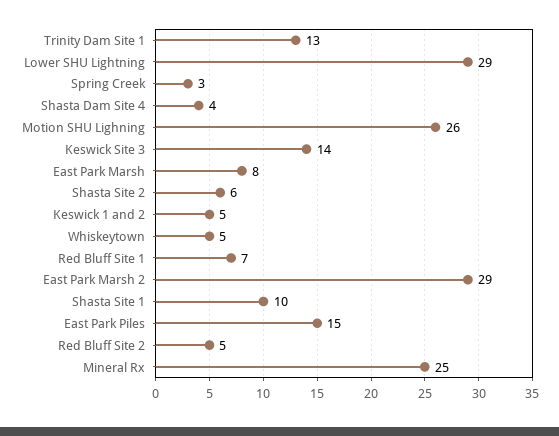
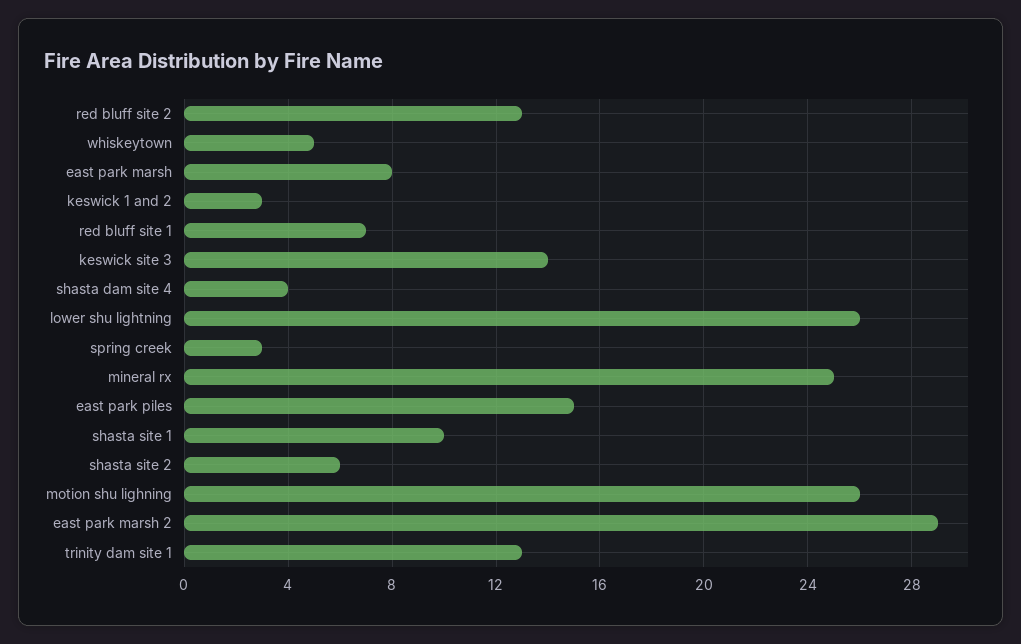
  {
    "Trinity Dam Site 1": 13,
-   "Lower SHU Lightning": 29,
+   "Lower SHU Lightning": 26,
    "Spring Creek": 3,
    "Shasta Dam Site 4": 4,
    "Motion SHU Lighning": 26,
    "Keswick Site 3": 14,
    "East Park Marsh": 8,
    "Shasta Site 2": 6,
-   "Keswick 1 and 2": 5,
+   "Keswick 1 and 2": 3,
    "Whiskeytown": 5,
    "Red Bluff Site 1": 7,
    "East Park Marsh 2": 29,
    "Shasta Site 1": 10,
    "East Park Piles": 15,
-   "Red Bluff Site 2": 5,
+   "Red Bluff Site 2": 13,
    "Mineral Rx": 25
  }

